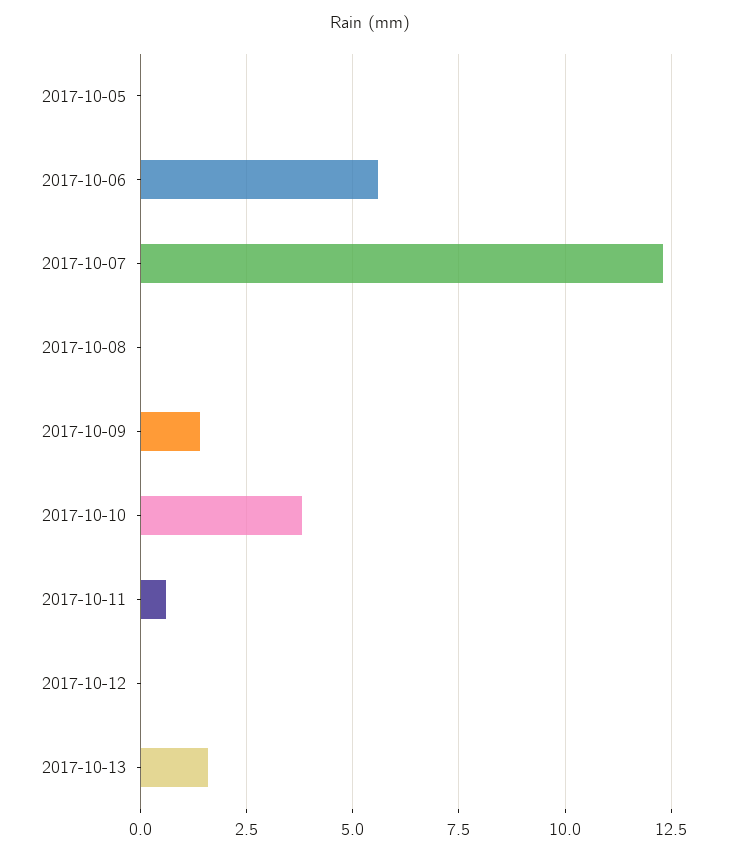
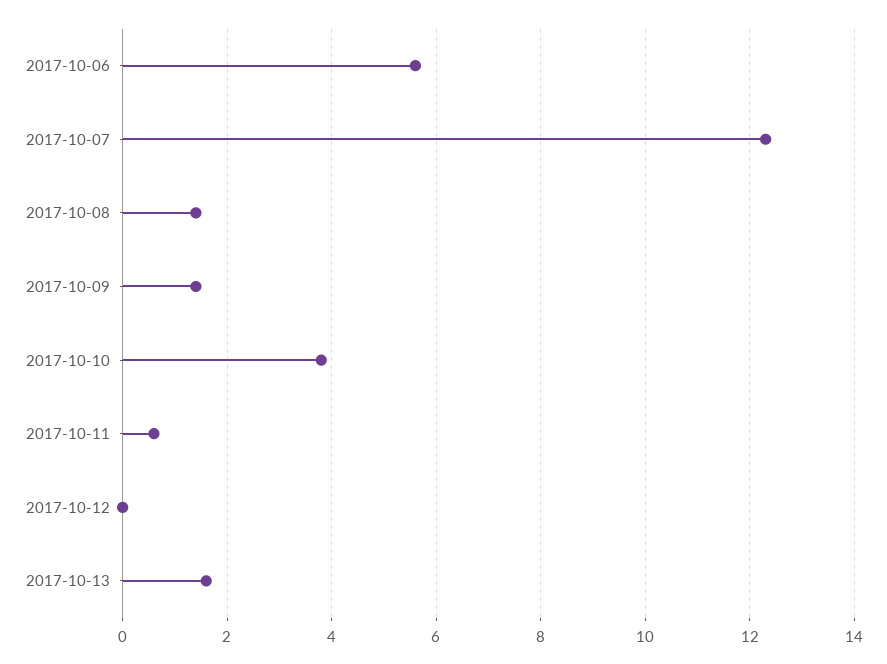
  {
-   "2017-10-05": 0,
    "2017-10-06": 5.5,
    "2017-10-07": 12.5,
-   "2017-10-08": 0,
+   "2017-10-08": 1.5,
    "2017-10-09": 1.5,
    "2017-10-10": 4,
    "2017-10-11": 0.5,
    "2017-10-12": 0,
    "2017-10-13": 1.5
  }

